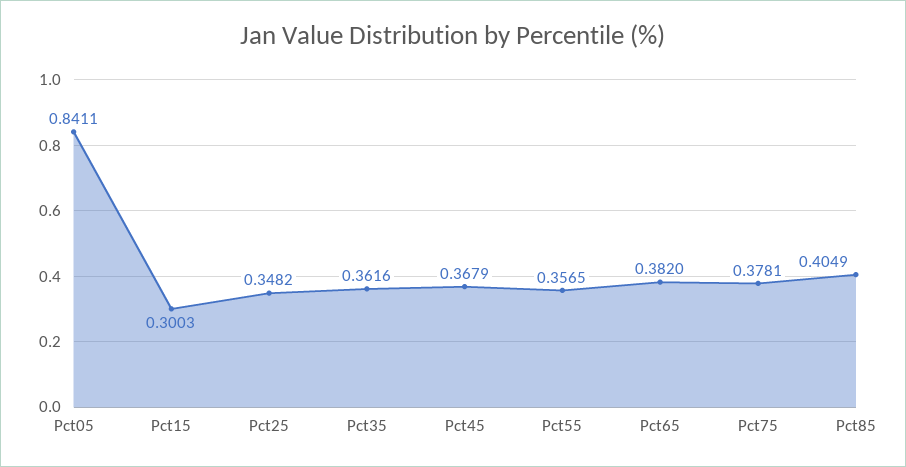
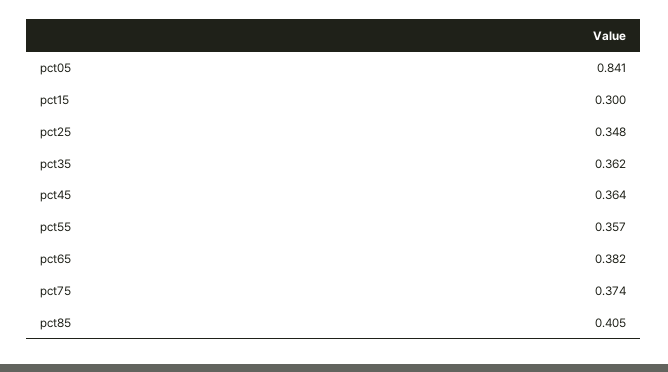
  {
    "Pct05": 0.8411,
    "Pct15": 0.3003,
    "Pct25": 0.3482,
    "Pct35": 0.3616,
-   "Pct45": 0.3679,
+   "Pct45": 0.364,
    "Pct55": 0.3565,
    "Pct65": 0.382,
-   "Pct75": 0.3781,
+   "Pct75": 0.374,
    "Pct85": 0.4049
  }

